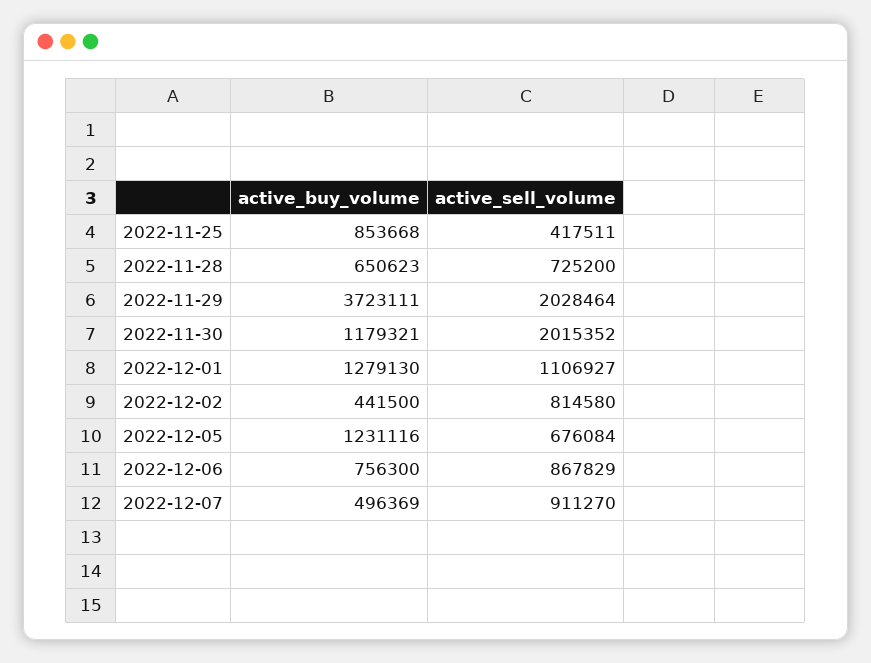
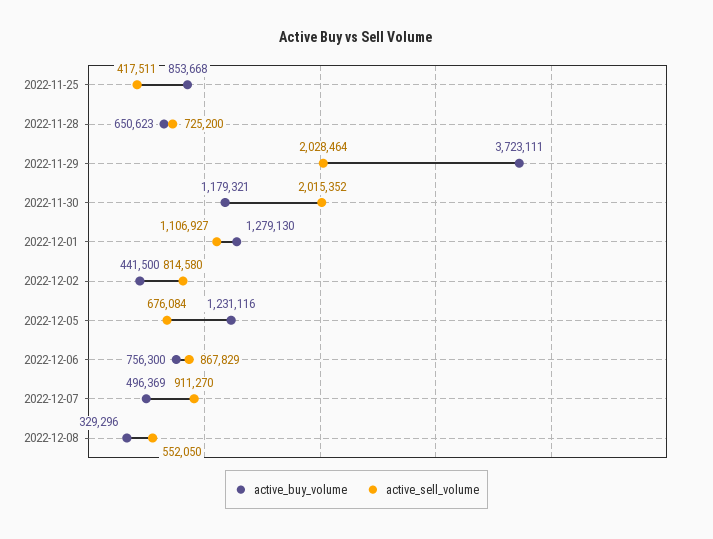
  {
    "active_buy_volume": {
      "2022-11-25": 853668,
      "2022-11-28": 650623,
      "2022-11-29": 3723111,
      "2022-11-30": 1179321,
      "2022-12-01": 1279130,
      "2022-12-02": 441500,
      "2022-12-05": 1231116,
      "2022-12-06": 756300,
-     "2022-12-07": 496369
+     "2022-12-07": 496369,
+     "2022-12-08": 329296
    },
    "active_sell_volume": {
      "2022-11-25": 417511,
      "2022-11-28": 725200,
      "2022-11-29": 2028464,
      "2022-11-30": 2015352,
      "2022-12-01": 1106927,
      "2022-12-02": 814580,
      "2022-12-05": 676084,
      "2022-12-06": 867829,
-     "2022-12-07": 911270
+     "2022-12-07": 911270,
+     "2022-12-08": 552050
    }
  }

